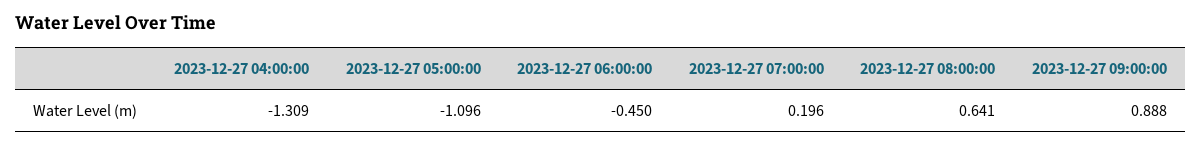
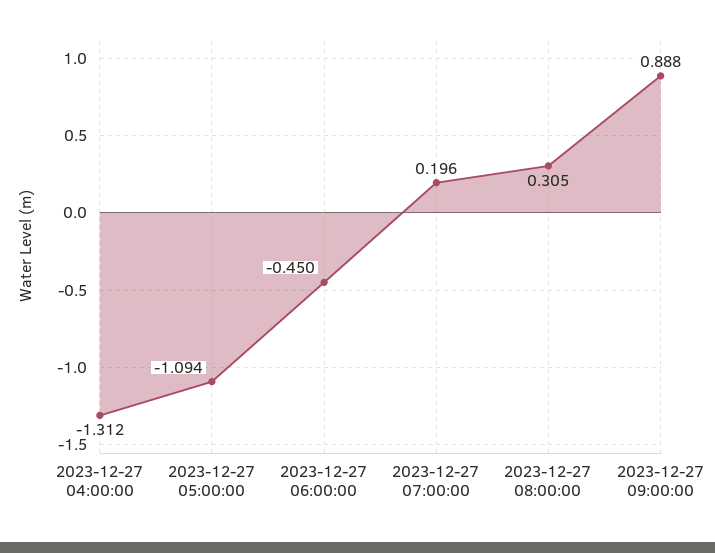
  {
-   "2023-12-27 04:00:00": -1.309,
+   "2023-12-27 04:00:00": -1.312,
-   "2023-12-27 05:00:00": -1.096,
+   "2023-12-27 05:00:00": -1.094,
    "2023-12-27 06:00:00": -0.45,
    "2023-12-27 07:00:00": 0.196,
-   "2023-12-27 08:00:00": 0.641,
+   "2023-12-27 08:00:00": 0.305,
    "2023-12-27 09:00:00": 0.888
  }

